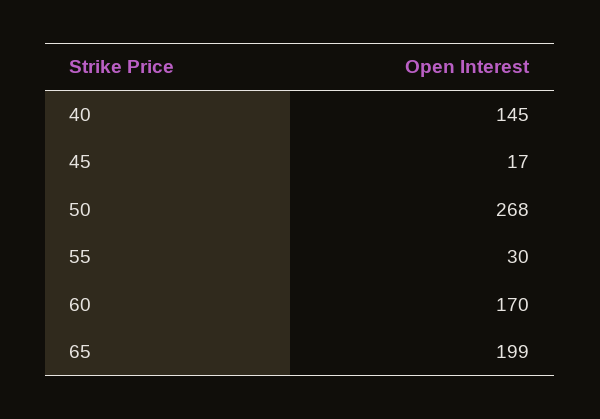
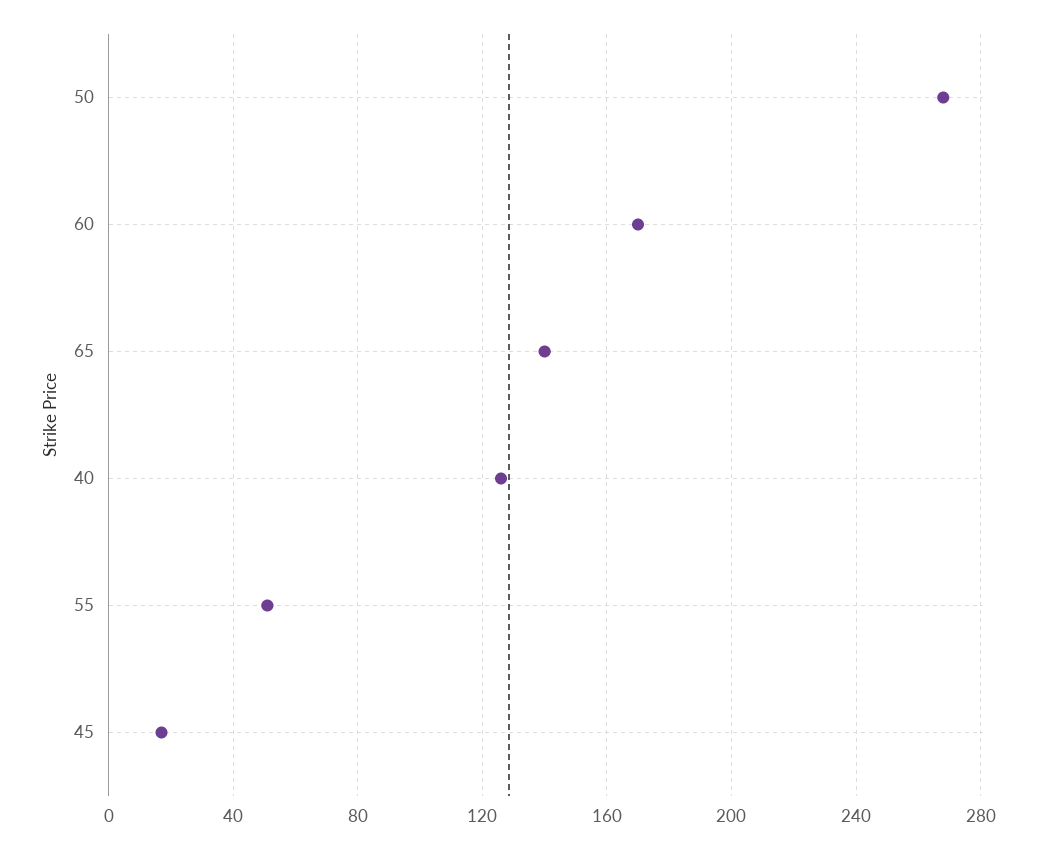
  {
-   "40": 145,
+   "40": 125,
    "45": 17,
    "50": 268,
-   "55": 30,
+   "55": 50,
    "60": 170,
-   "65": 199
+   "65": 140
  }

